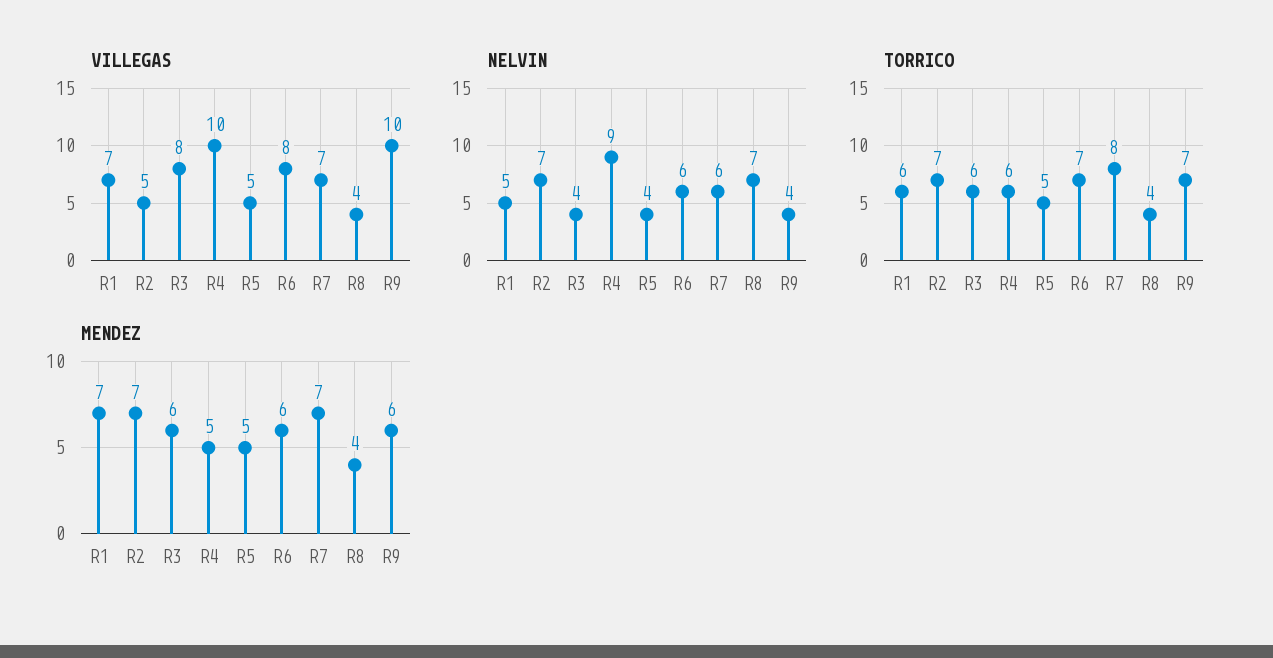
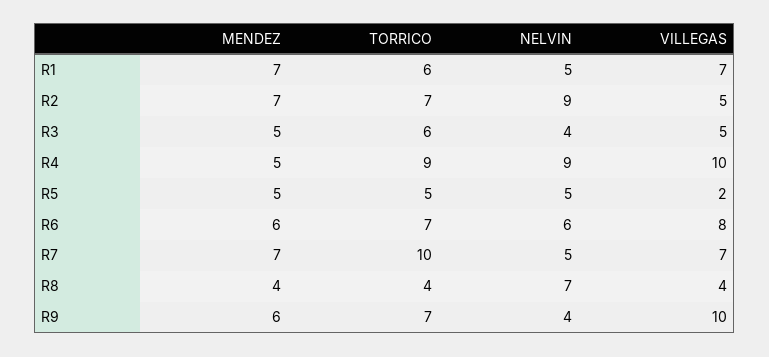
  {
    "VILLEGAS": {
      "R1": 7,
      "R2": 5,
-     "R3": 8,
+     "R3": 5,
      "R4": 10,
-     "R5": 5,
+     "R5": 2,
      "R6": 8,
      "R7": 7,
      "R8": 4,
      "R9": 10
    },
    "NELVIN": {
      "R1": 5,
-     "R2": 7,
+     "R2": 9,
      "R3": 4,
      "R4": 9,
-     "R5": 4,
+     "R5": 5,
      "R6": 6,
-     "R7": 6,
+     "R7": 5,
      "R8": 7,
      "R9": 4
    },
    "TORRICO": {
      "R1": 6,
      "R2": 7,
      "R3": 6,
-     "R4": 6,
+     "R4": 9,
      "R5": 5,
      "R6": 7,
-     "R7": 8,
+     "R7": 10,
      "R8": 4,
      "R9": 7
    },
    "MENDEZ": {
      "R1": 7,
      "R2": 7,
-     "R3": 6,
+     "R3": 5,
      "R4": 5,
      "R5": 5,
      "R6": 6,
      "R7": 7,
      "R8": 4,
      "R9": 6
    }
  }

